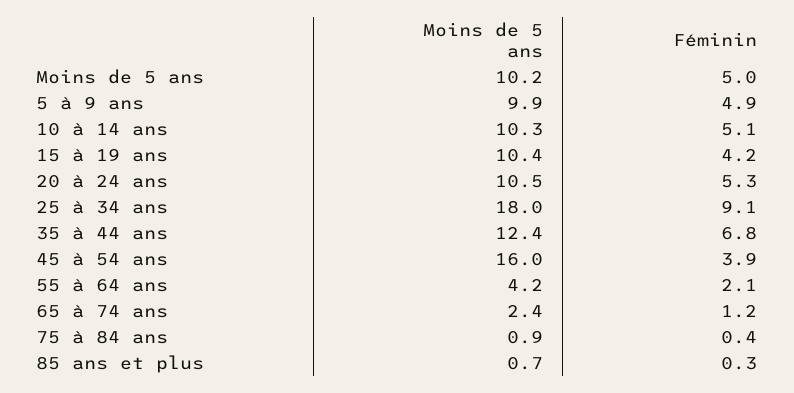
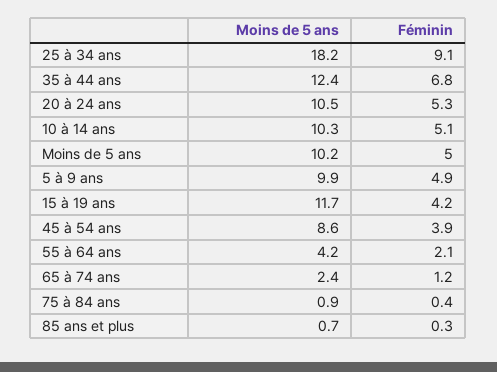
  {
    "Moins de 5 ans": {
      "Moins de 5 ans": 10.2,
      "5 à 9 ans": 9.9,
      "10 à 14 ans": 10.3,
-     "15 à 19 ans": 10.4,
+     "15 à 19 ans": 11.7,
      "20 à 24 ans": 10.5,
-     "25 à 34 ans": 18,
+     "25 à 34 ans": 18.2,
      "35 à 44 ans": 12.4,
-     "45 à 54 ans": 16,
+     "45 à 54 ans": 8.6,
      "55 à 64 ans": 4.2,
      "65 à 74 ans": 2.4,
      "75 à 84 ans": 0.9,
      "85 ans et plus": 0.7
    },
    "Féminin": {
      "Moins de 5 ans": 5,
      "5 à 9 ans": 4.9,
      "10 à 14 ans": 5.1,
      "15 à 19 ans": 4.2,
      "20 à 24 ans": 5.3,
      "25 à 34 ans": 9.1,
      "35 à 44 ans": 6.8,
      "45 à 54 ans": 3.9,
      "55 à 64 ans": 2.1,
      "65 à 74 ans": 1.2,
      "75 à 84 ans": 0.4,
      "85 ans et plus": 0.3
    }
  }

